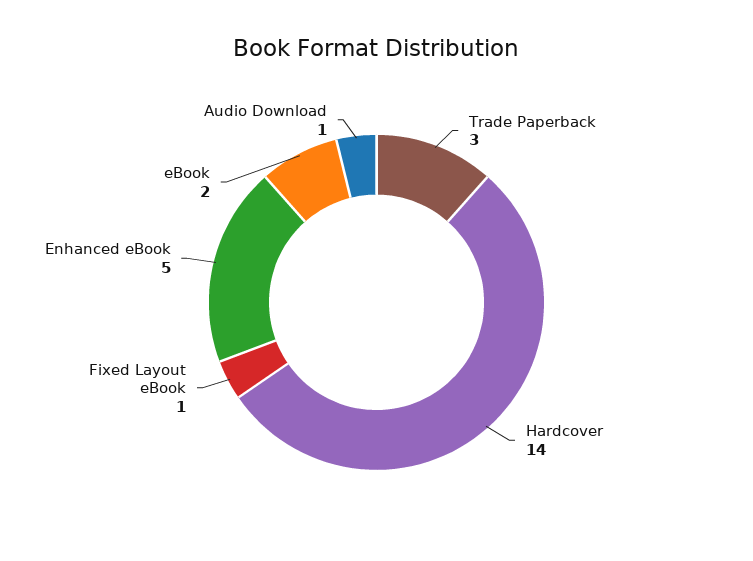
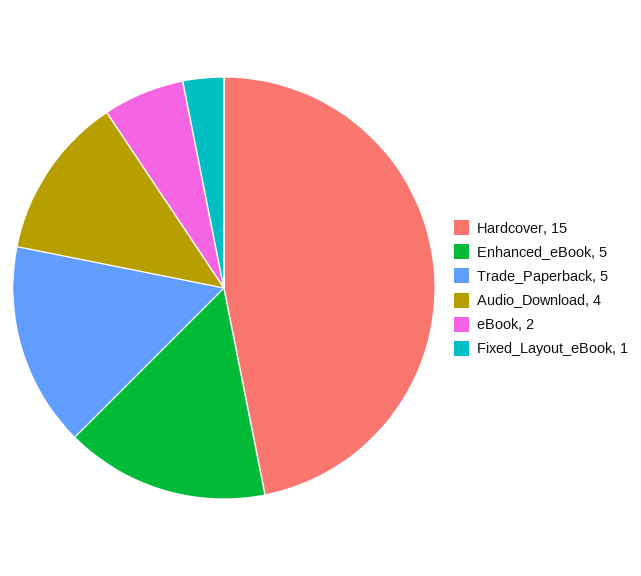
  {
-   "Trade Paperback": 3,
+   "Trade Paperback": 5,
-   "Hardcover": 14,
+   "Hardcover": 15,
    "Fixed Layout eBook": 1,
    "Enhanced eBook": 5,
    "eBook": 2,
-   "Audio Download": 1
+   "Audio Download": 4
  }

